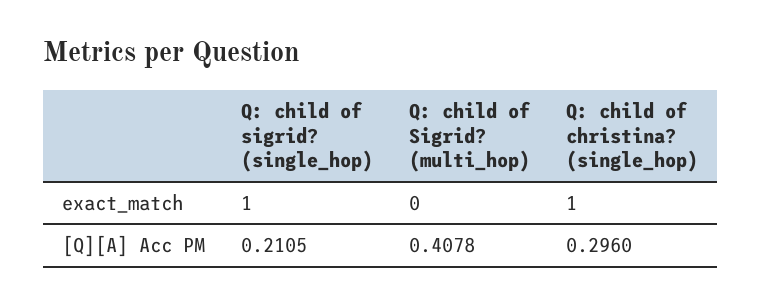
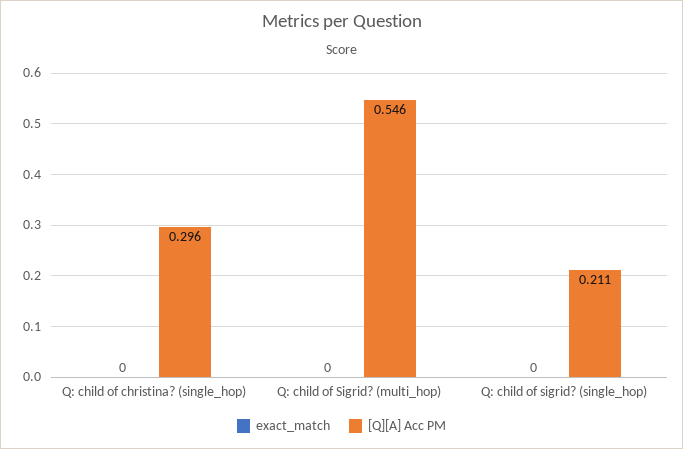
  {
    "exact_match": {
-     "Q: child of sigrid? (single_hop)": 1,
+     "Q: child of sigrid? (single_hop)": 0,
      "Q: child of Sigrid? (multi_hop)": 0,
-     "Q: child of christina? (single_hop)": 1
+     "Q: child of christina? (single_hop)": 0
    },
    "[Q][A] Acc PM": {
      "Q: child of sigrid? (single_hop)": 0.2105,
-     "Q: child of Sigrid? (multi_hop)": 0.4078,
+     "Q: child of Sigrid? (multi_hop)": 0.546,
      "Q: child of christina? (single_hop)": 0.296
    }
  }

